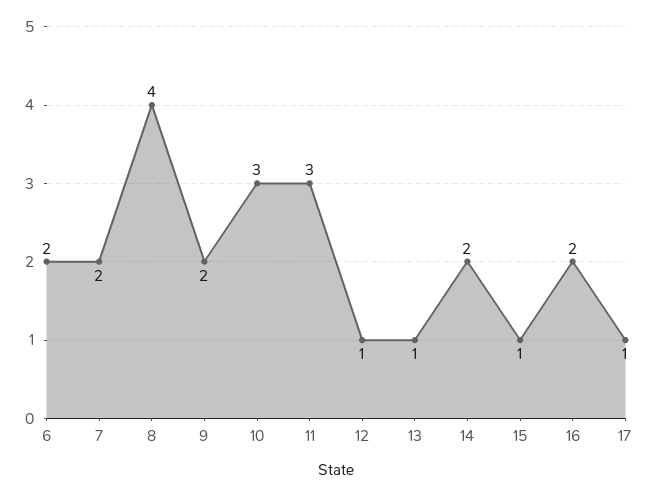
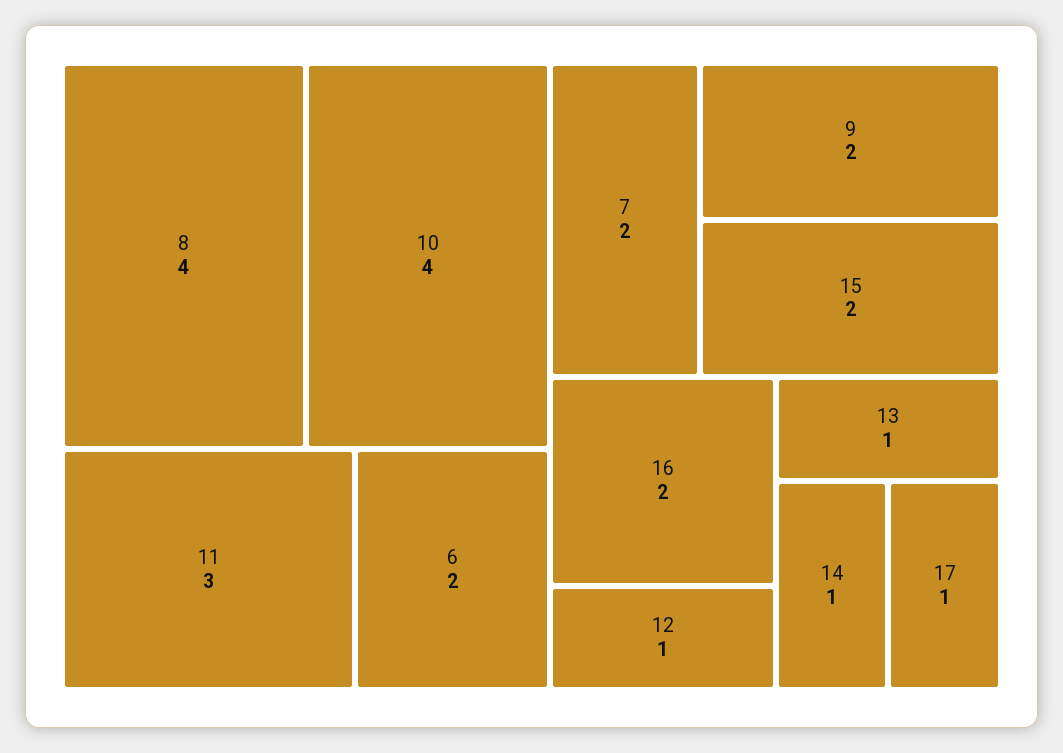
  {
    "6": 2,
    "7": 2,
    "8": 4,
    "9": 2,
-   "10": 3,
+   "10": 4,
    "11": 3,
    "12": 1,
    "13": 1,
-   "14": 2,
+   "14": 1,
-   "15": 1,
+   "15": 2,
    "16": 2,
    "17": 1
  }

